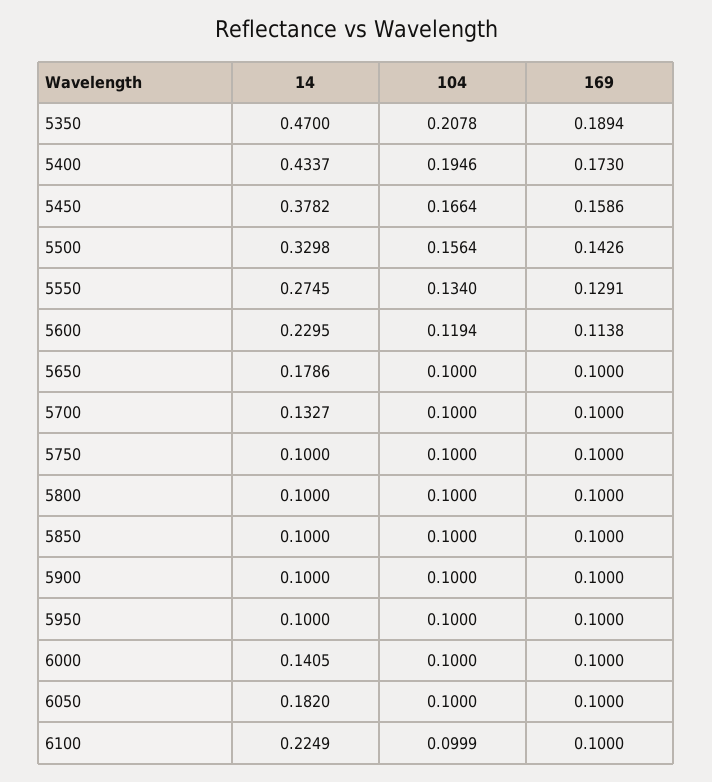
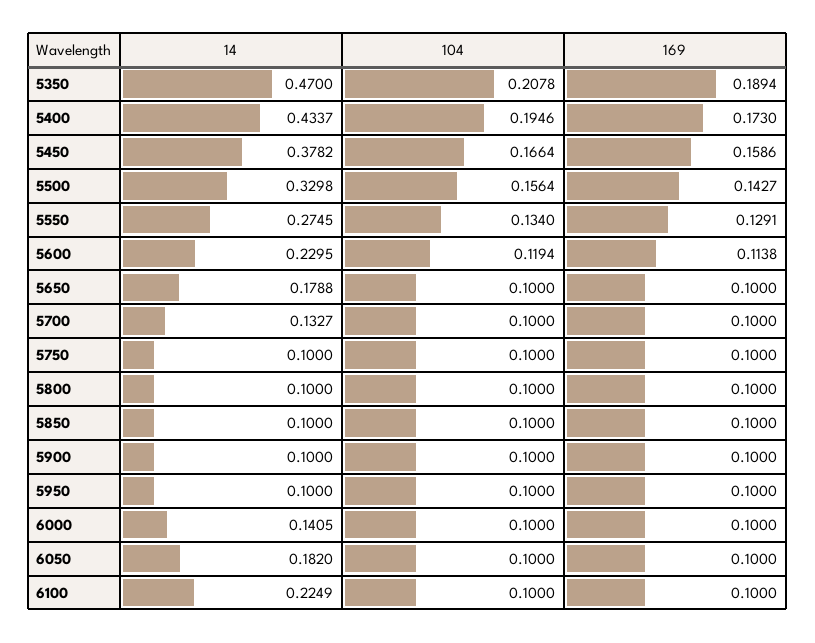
  {
    "14": {
      "5350": 0.47,
      "5400": 0.4337,
      "5450": 0.3782,
      "5500": 0.3298,
      "5550": 0.2745,
      "5600": 0.2295,
-     "5650": 0.1786,
+     "5650": 0.1788,
      "5700": 0.1327,
      "5750": 0.1,
      "5800": 0.1,
      "5850": 0.1,
      "5900": 0.1,
      "5950": 0.1,
      "6000": 0.1405,
      "6050": 0.182,
      "6100": 0.2249
    },
    "104": {
      "5350": 0.2078,
      "5400": 0.1946,
      "5450": 0.1664,
      "5500": 0.1564,
      "5550": 0.134,
      "5600": 0.1194,
      "5650": 0.1,
      "5700": 0.1,
      "5750": 0.1,
      "5800": 0.1,
      "5850": 0.1,
      "5900": 0.1,
      "5950": 0.1,
      "6000": 0.1,
      "6050": 0.1,
-     "6100": 0.0999
+     "6100": 0.1
    },
    "169": {
      "5350": 0.1894,
      "5400": 0.173,
      "5450": 0.1586,
-     "5500": 0.1426,
+     "5500": 0.1427,
      "5550": 0.1291,
      "5600": 0.1138,
      "5650": 0.1,
      "5700": 0.1,
      "5750": 0.1,
      "5800": 0.1,
      "5850": 0.1,
      "5900": 0.1,
      "5950": 0.1,
      "6000": 0.1,
      "6050": 0.1,
      "6100": 0.1
    }
  }

